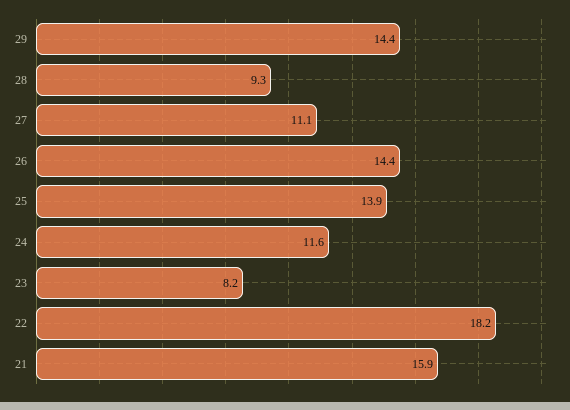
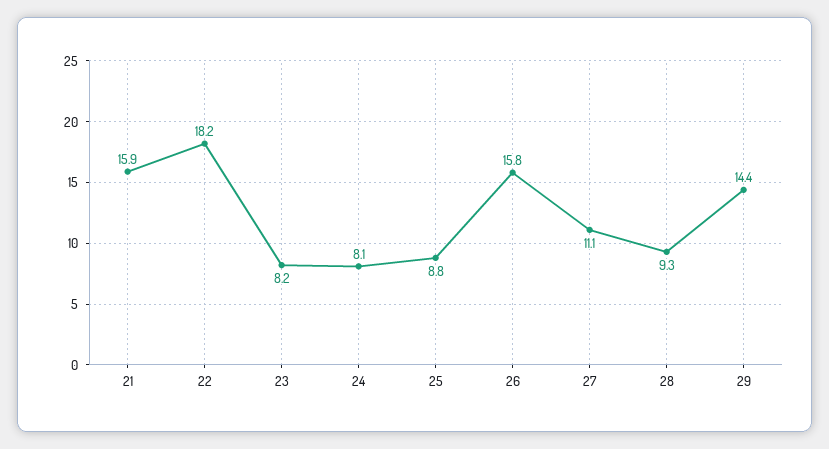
  {
    "29": 14.4,
    "28": 9.3,
    "27": 11.1,
-   "26": 14.4,
+   "26": 15.8,
-   "25": 13.9,
+   "25": 8.8,
-   "24": 11.6,
+   "24": 8.1,
    "23": 8.2,
    "22": 18.2,
    "21": 15.9
  }

